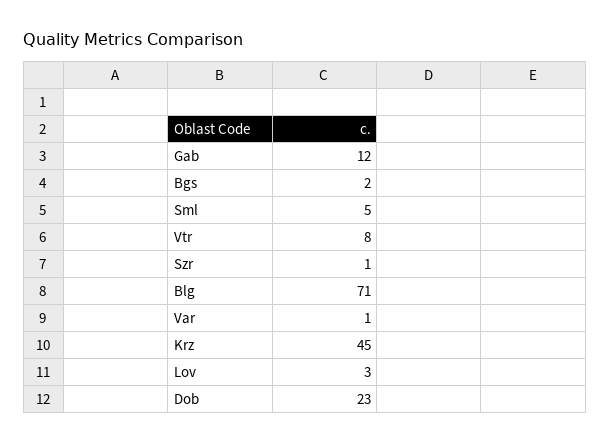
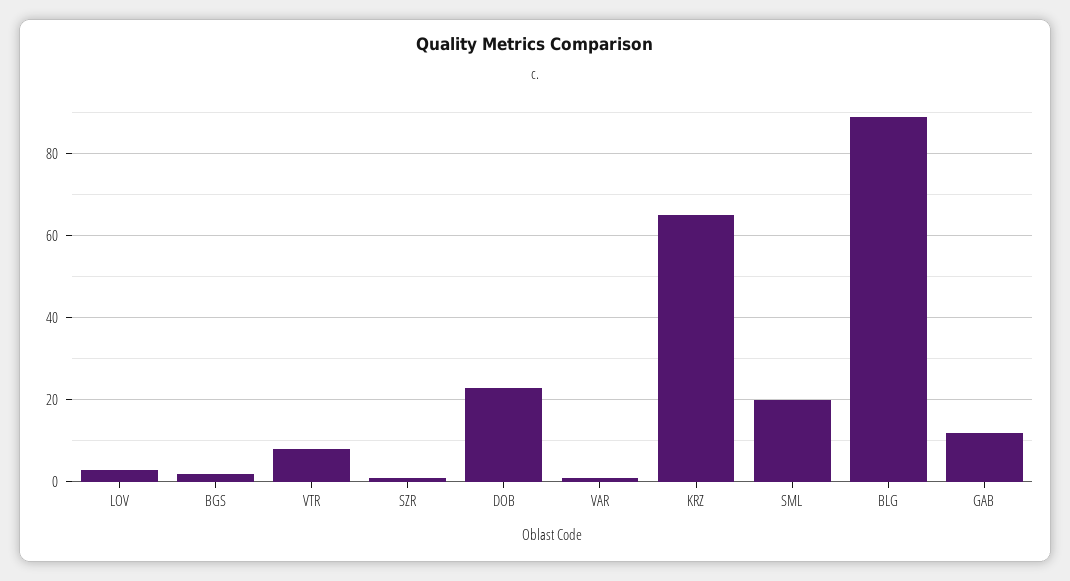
  {
    "Gab": 12,
    "Bgs": 2,
-   "Sml": 5,
+   "Sml": 20,
    "Vtr": 8,
    "Szr": 1,
-   "Blg": 71,
+   "Blg": 90,
    "Var": 1,
-   "Krz": 45,
+   "Krz": 65,
    "Lov": 3,
    "Dob": 23
  }

